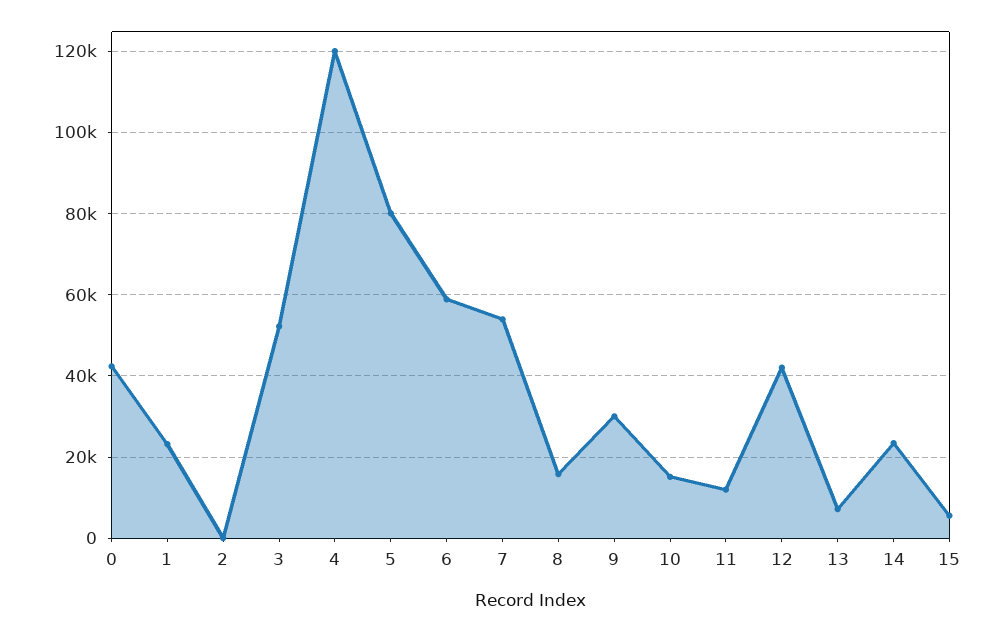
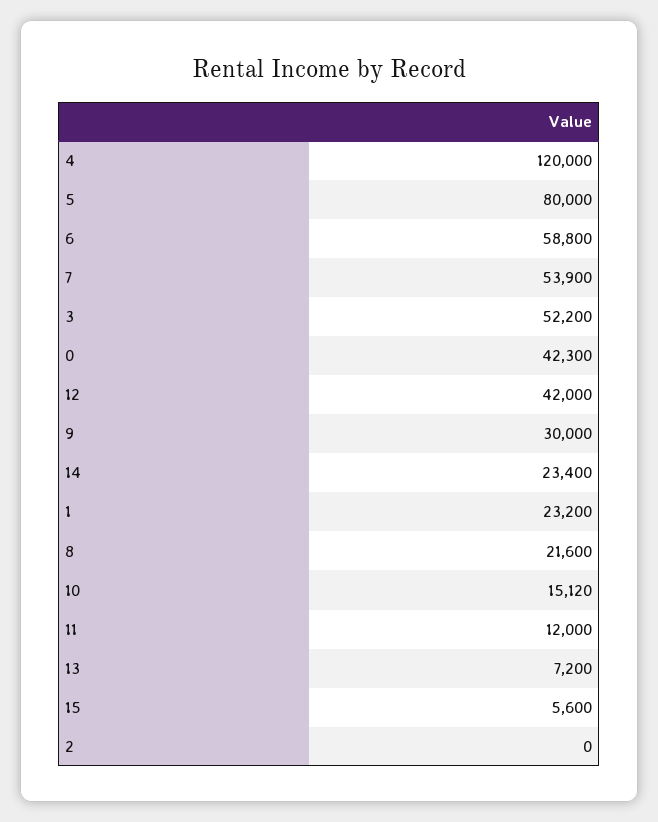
  {
    "0": 42300,
    "1": 23200,
    "2": 0,
    "3": 52200,
    "4": 120000,
    "5": 80000,
    "6": 58800,
    "7": 53900,
-   "8": 16000,
+   "8": 21600,
    "9": 30000,
    "10": 15120,
    "11": 12000,
    "12": 42000,
    "13": 7200,
    "14": 23400,
    "15": 5600
  }

